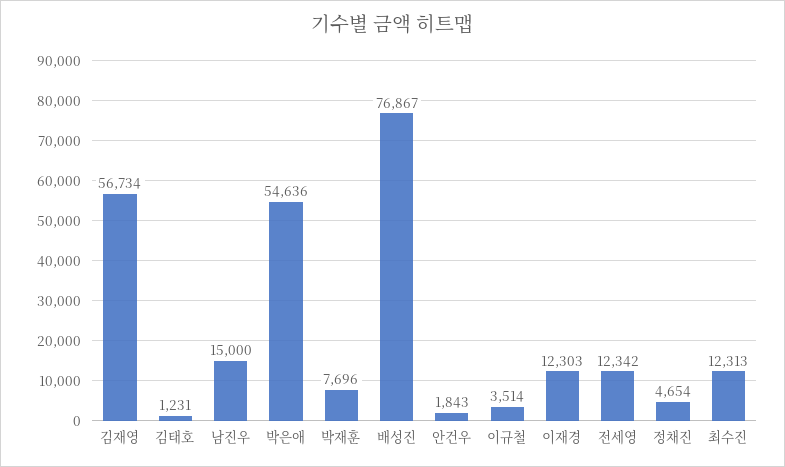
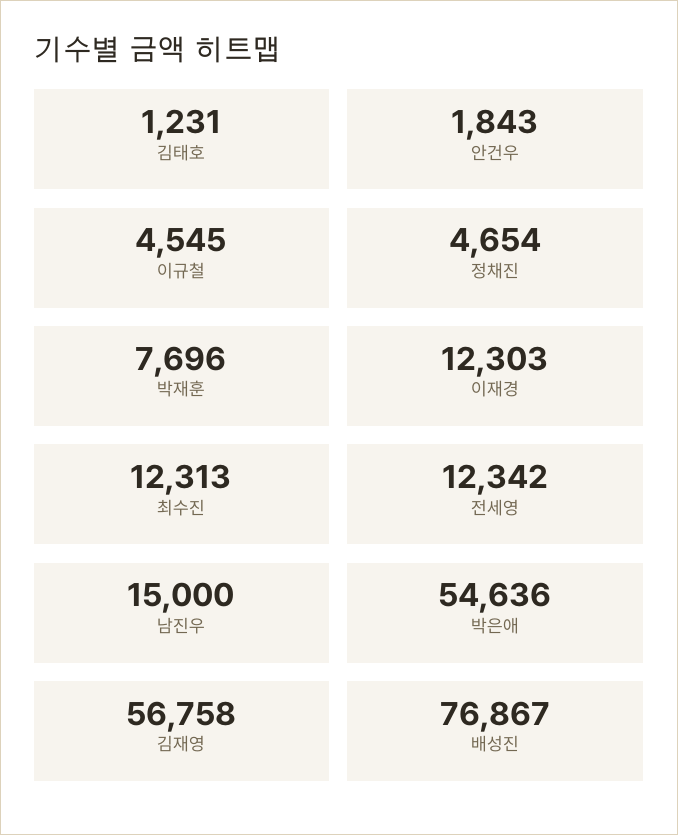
  {
-   "김재영": 56734,
+   "김재영": 56758,
    "김태호": 1231,
    "남진우": 15000,
    "박은애": 54636,
    "박재훈": 7696,
    "배성진": 76867,
    "안건우": 1843,
-   "이규철": 3514,
+   "이규철": 4545,
    "이재경": 12303,
    "전세영": 12342,
    "정채진": 4654,
    "최수진": 12313
  }

